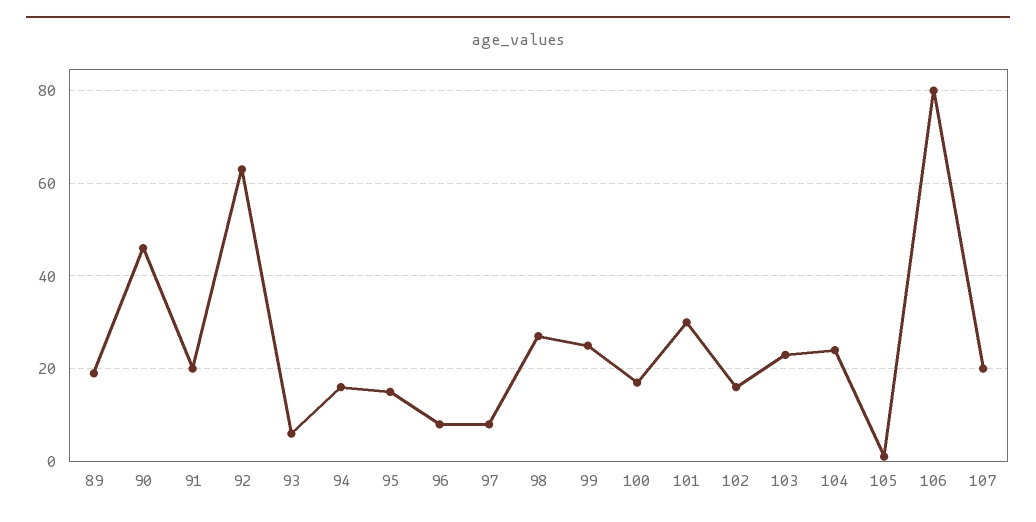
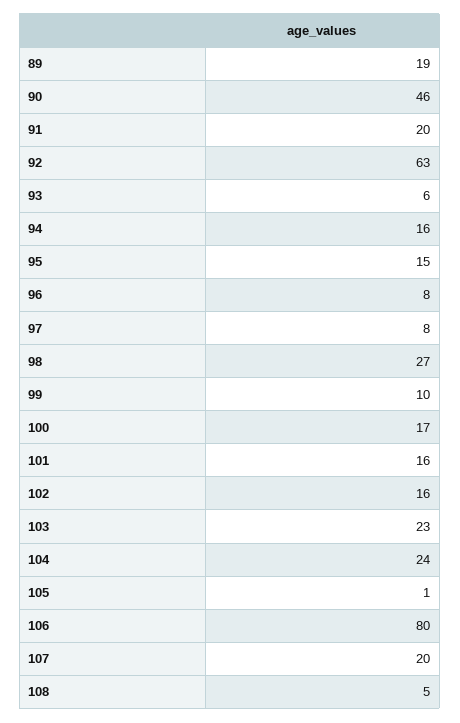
  {
    "89": 19,
    "90": 46,
    "91": 20,
    "92": 63,
    "93": 6,
    "94": 16,
    "95": 15,
    "96": 8,
    "97": 8,
    "98": 27,
-   "99": 25,
+   "99": 10,
    "100": 17,
-   "101": 30,
+   "101": 16,
    "102": 16,
    "103": 23,
    "104": 24,
    "105": 1,
    "106": 80,
-   "107": 20
+   "107": 20,
+   "108": 5
  }

